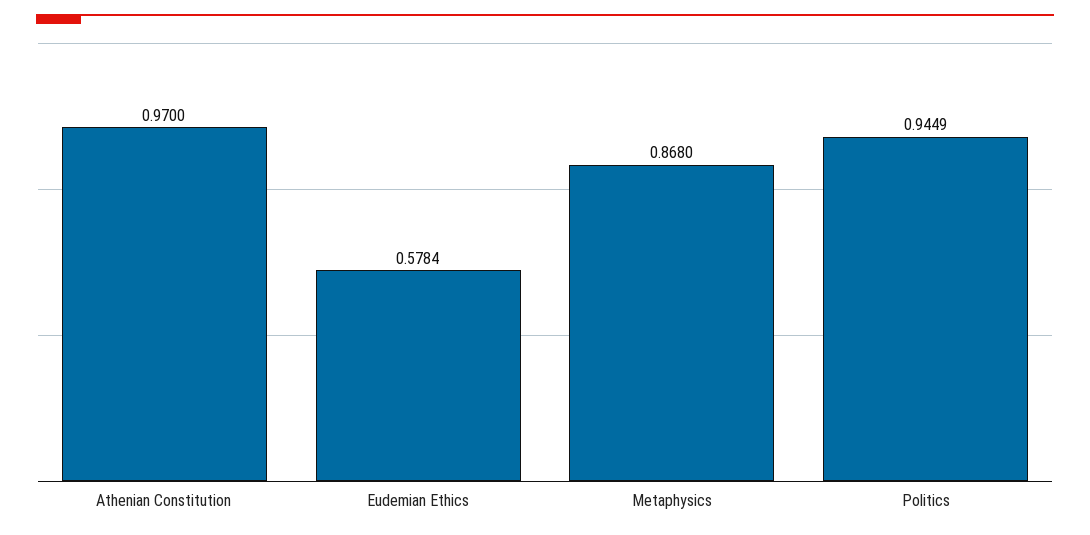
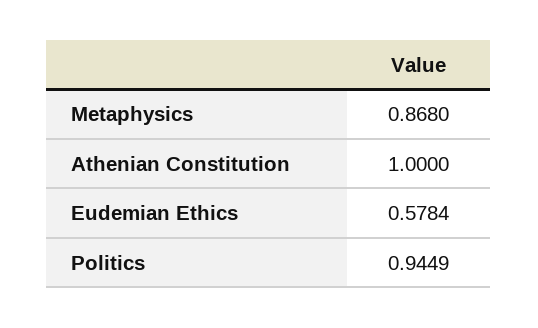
  {
-   "Athenian Constitution": 0.97,
+   "Athenian Constitution": 1,
    "Eudemian Ethics": 0.5784,
    "Metaphysics": 0.868,
    "Politics": 0.9449
  }

